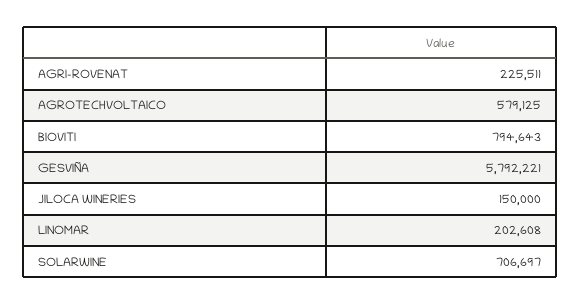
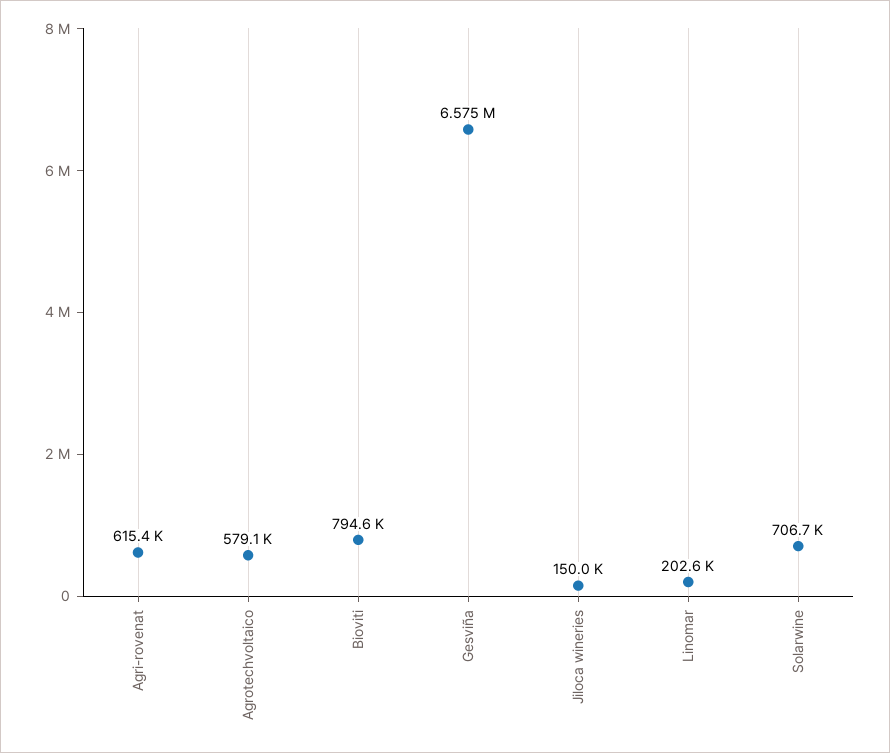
  {
-   "AGRI-ROVENAT": 225511,
+   "AGRI-ROVENAT": 615400,
    "AGROTECHVOLTAICO": 579125,
    "BIOVITI": 794643,
-   "GESVIÑA": 5792221,
+   "GESVIÑA": 6575000,
    "JILOCA WINERIES": 150000,
    "LINOMAR": 202608,
    "SOLARWINE": 706697
  }

